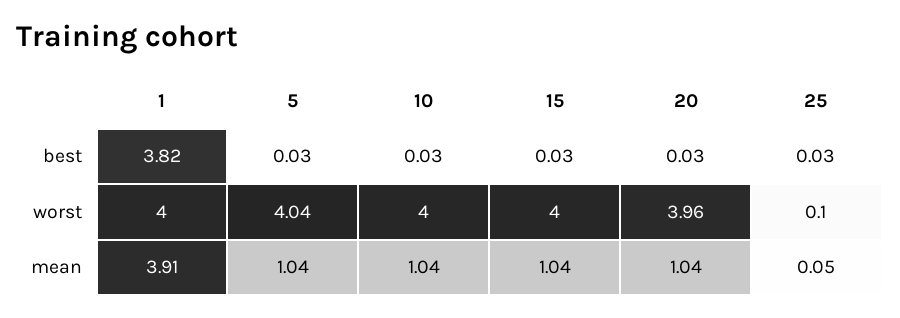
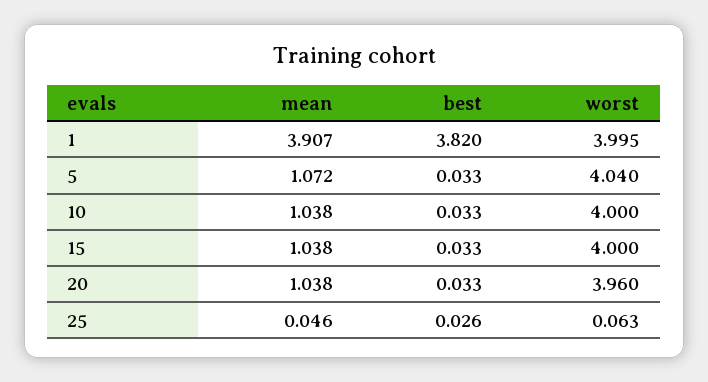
  {
    "1": {
      "best": 3.82,
      "worst": 3.995,
      "mean": 3.907
    },
    "5": {
      "best": 0.033,
      "worst": 4.04,
-     "mean": 1.04
+     "mean": 1.072
    },
    "10": {
      "best": 0.033,
      "worst": 4,
      "mean": 1.038
    },
    "15": {
      "best": 0.033,
      "worst": 4,
      "mean": 1.038
    },
    "20": {
      "best": 0.033,
      "worst": 3.96,
      "mean": 1.038
    },
    "25": {
      "best": 0.026,
-     "worst": 0.1,
+     "worst": 0.063,
      "mean": 0.046
    }
  }

